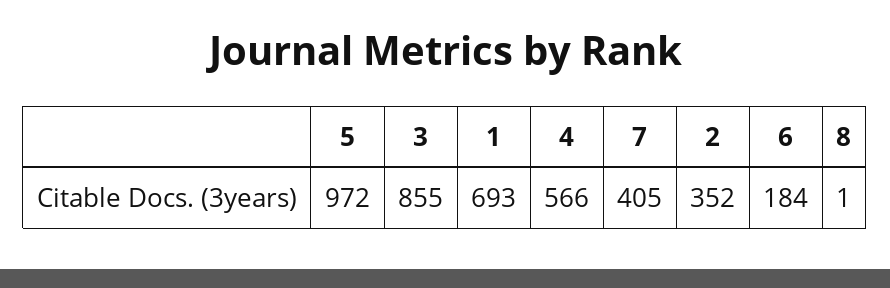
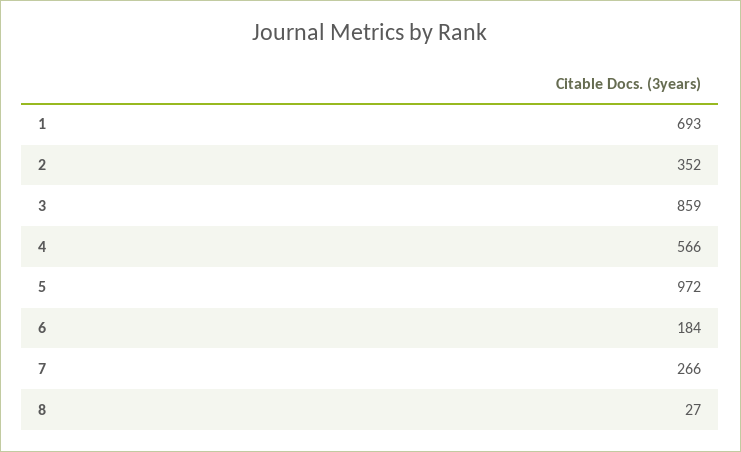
  {
    "5": 972,
-   "3": 855,
+   "3": 859,
    "1": 693,
    "4": 566,
-   "7": 405,
+   "7": 266,
    "2": 352,
    "6": 184,
-   "8": 1
+   "8": 27
  }

